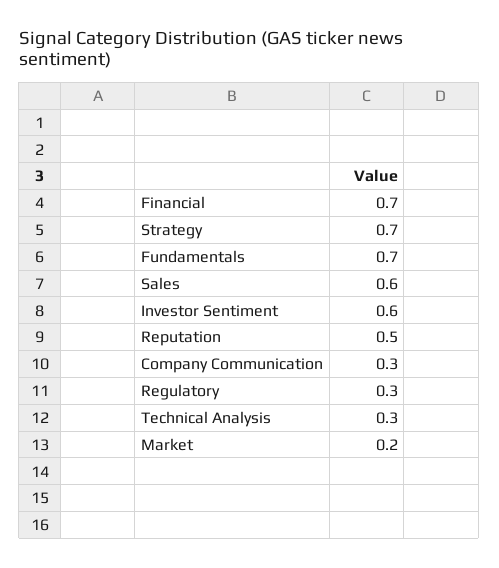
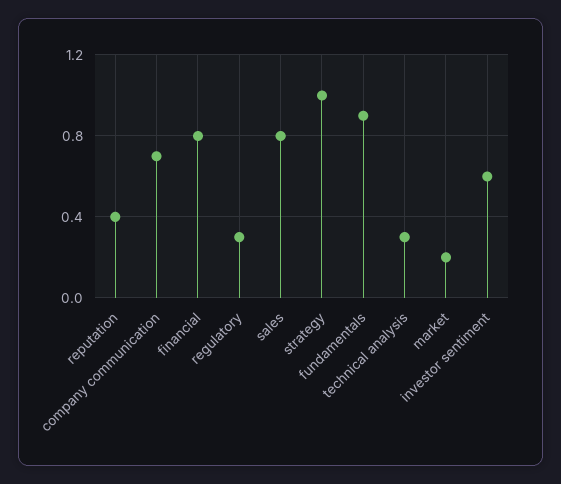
  {
-   "Financial": 0.7,
+   "Financial": 0.8,
-   "Strategy": 0.7,
+   "Strategy": 1,
-   "Fundamentals": 0.7,
+   "Fundamentals": 0.9,
-   "Sales": 0.6,
+   "Sales": 0.8,
    "Investor Sentiment": 0.6,
-   "Reputation": 0.5,
+   "Reputation": 0.4,
-   "Company Communication": 0.3,
+   "Company Communication": 0.7,
    "Regulatory": 0.3,
    "Technical Analysis": 0.3,
    "Market": 0.2
  }

